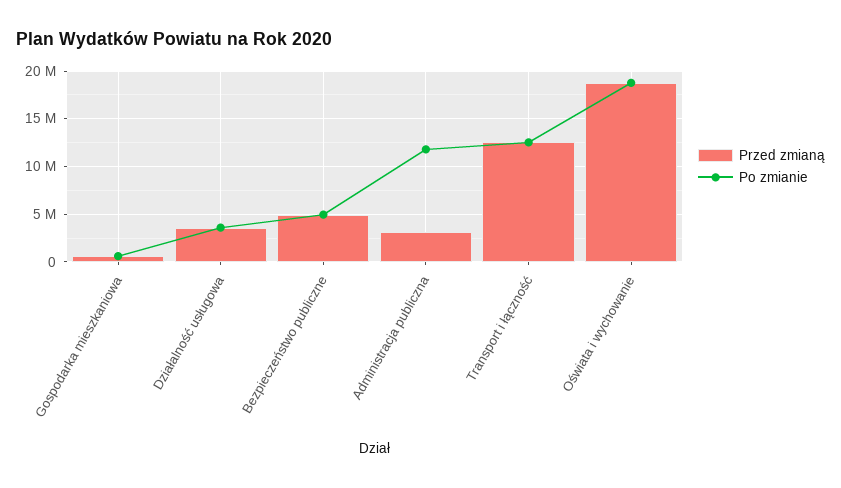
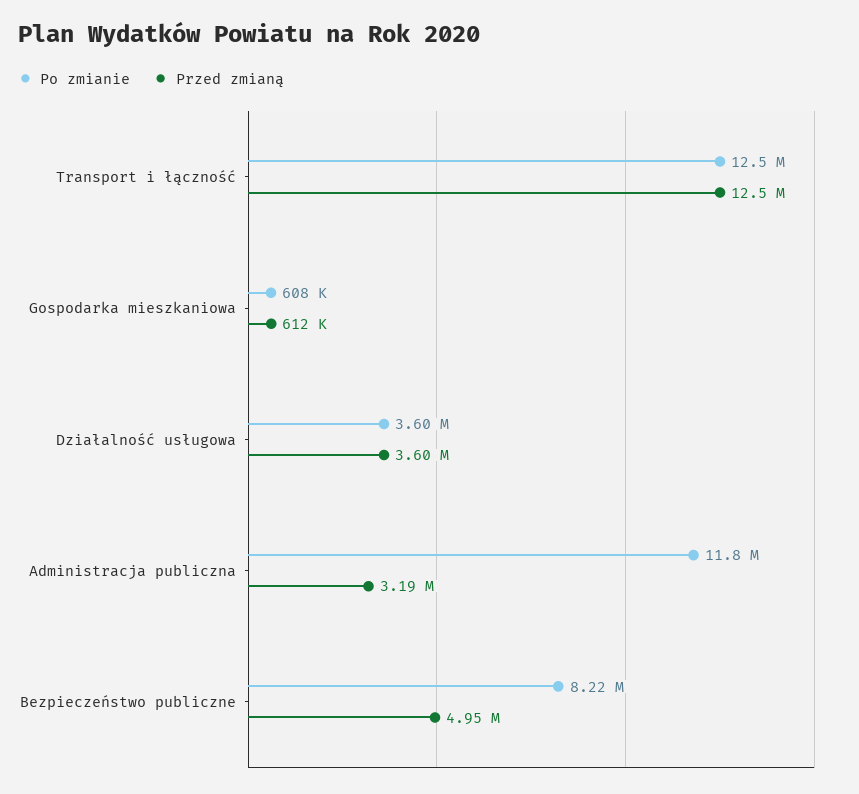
  {
    "Przed zmianą": {
      "Gospodarka mieszkaniowa": 612000,
      "Działalność usługowa": 3600000,
      "Bezpieczeństwo publiczne": 4950000,
      "Administracja publiczna": 3190000,
-     "Transport i łączność": 12500000,
+     "Transport i łączność": 12500000
-     "Oświata i wychowanie": 19000000
    },
    "Po zmianie": {
      "Gospodarka mieszkaniowa": 608000,
      "Działalność usługowa": 3600000,
-     "Bezpieczeństwo publiczne": 5000000,
+     "Bezpieczeństwo publiczne": 8220000,
      "Administracja publiczna": 11800000,
-     "Transport i łączność": 12500000,
+     "Transport i łączność": 12500000
-     "Oświata i wychowanie": 19000000
    }
  }

